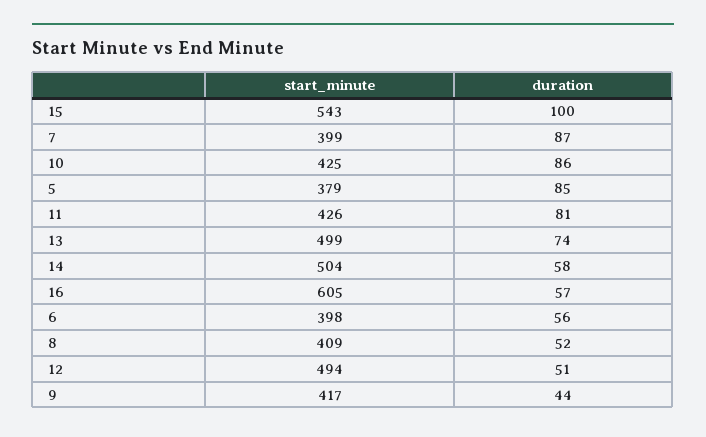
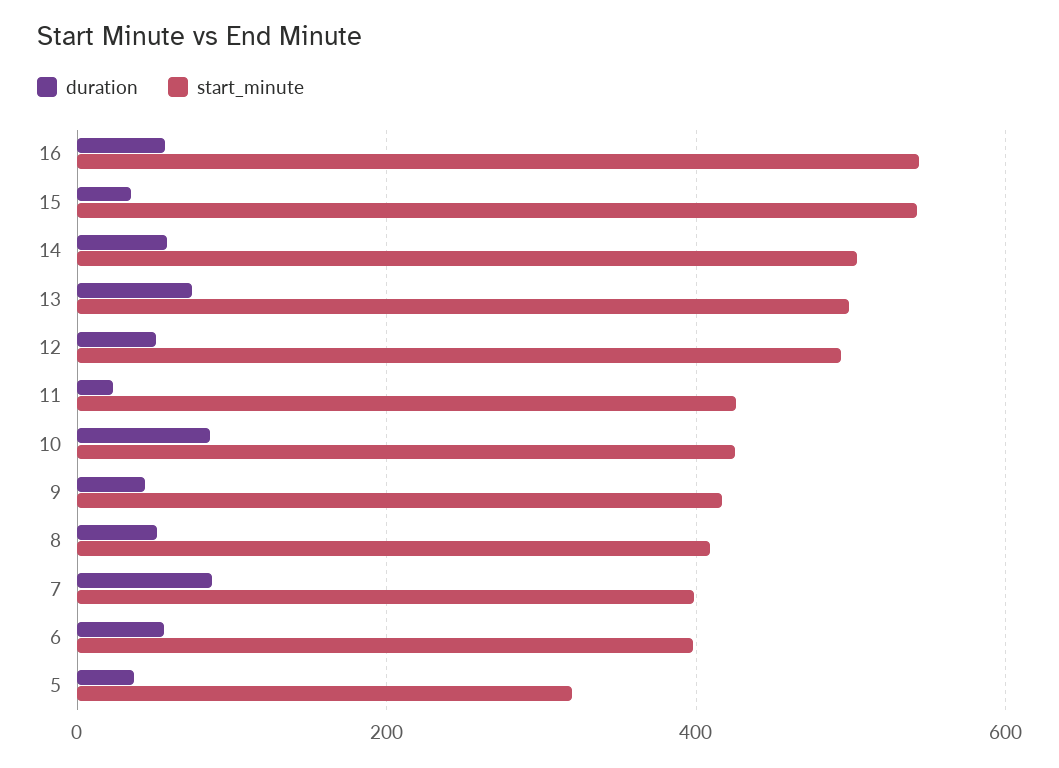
  {
    "start_minute": {
      "15": 543,
      "7": 399,
      "10": 425,
-     "5": 379,
+     "5": 320,
      "11": 426,
      "13": 499,
      "14": 504,
-     "16": 605,
+     "16": 540,
      "6": 398,
      "8": 409,
      "12": 494,
      "9": 417
    },
    "duration": {
-     "15": 100,
+     "15": 40,
      "7": 87,
      "10": 86,
-     "5": 85,
+     "5": 40,
-     "11": 81,
+     "11": 20,
      "13": 74,
      "14": 58,
      "16": 57,
      "6": 56,
      "8": 52,
      "12": 51,
      "9": 44
    }
  }

